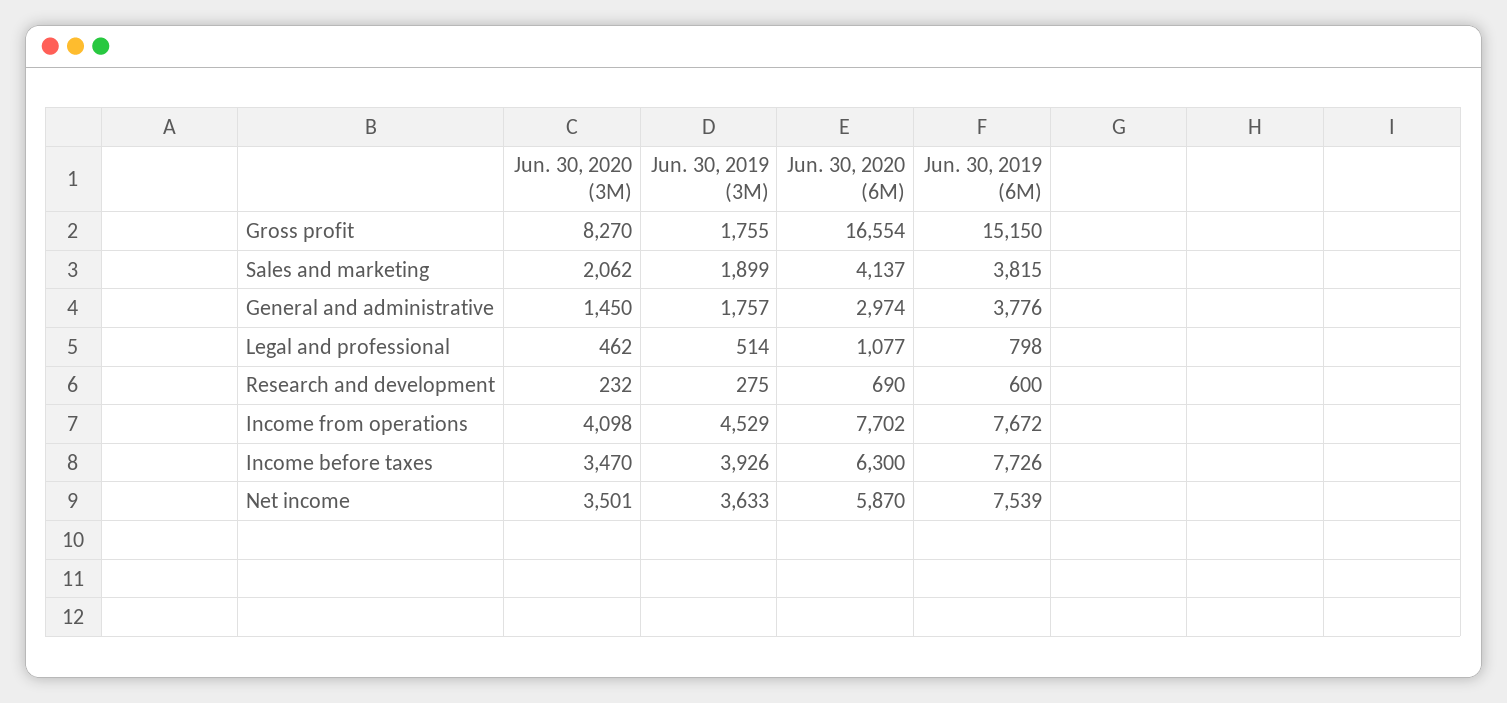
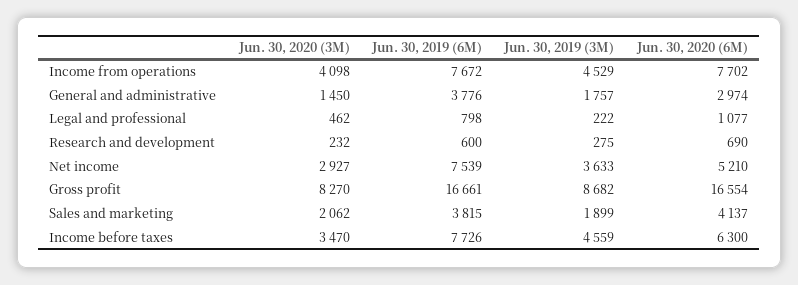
  {
    "Jun. 30, 2020 (3M)": {
      "Gross profit": 8270,
      "Sales and marketing": 2062,
      "General and administrative": 1450,
      "Legal and professional": 462,
      "Research and development": 232,
      "Income from operations": 4098,
      "Income before taxes": 3470,
-     "Net income": 3501
+     "Net income": 2927
    },
    "Jun. 30, 2019 (3M)": {
-     "Gross profit": 1755,
+     "Gross profit": 8682,
      "Sales and marketing": 1899,
      "General and administrative": 1757,
-     "Legal and professional": 514,
+     "Legal and professional": 222,
      "Research and development": 275,
      "Income from operations": 4529,
-     "Income before taxes": 3926,
+     "Income before taxes": 4559,
      "Net income": 3633
    },
    "Jun. 30, 2020 (6M)": {
      "Gross profit": 16554,
      "Sales and marketing": 4137,
      "General and administrative": 2974,
      "Legal and professional": 1077,
      "Research and development": 690,
      "Income from operations": 7702,
      "Income before taxes": 6300,
-     "Net income": 5870
+     "Net income": 5210
    },
    "Jun. 30, 2019 (6M)": {
-     "Gross profit": 15150,
+     "Gross profit": 16661,
      "Sales and marketing": 3815,
      "General and administrative": 3776,
      "Legal and professional": 798,
      "Research and development": 600,
      "Income from operations": 7672,
      "Income before taxes": 7726,
      "Net income": 7539
    }
  }

